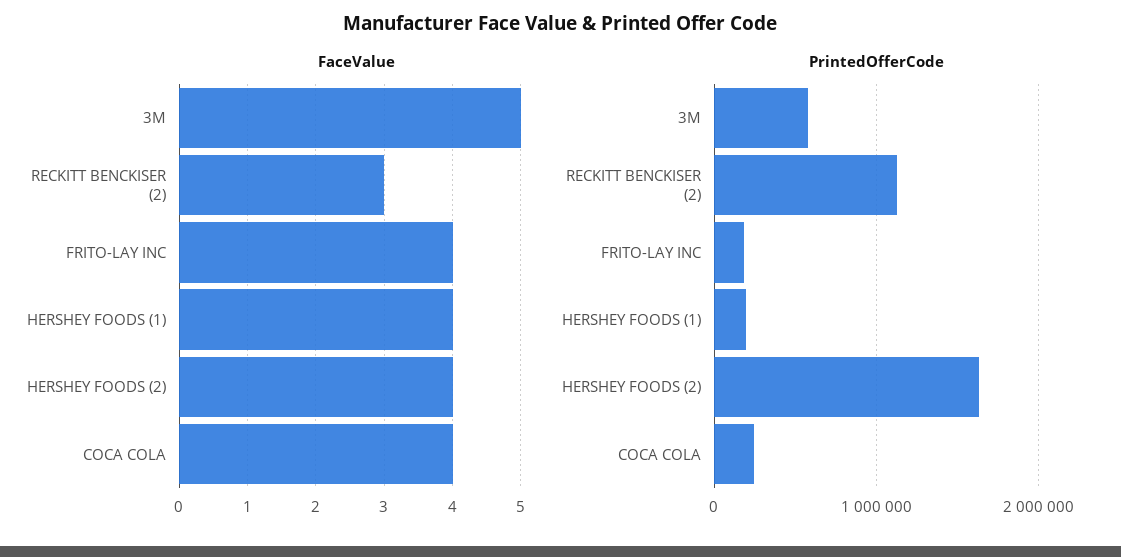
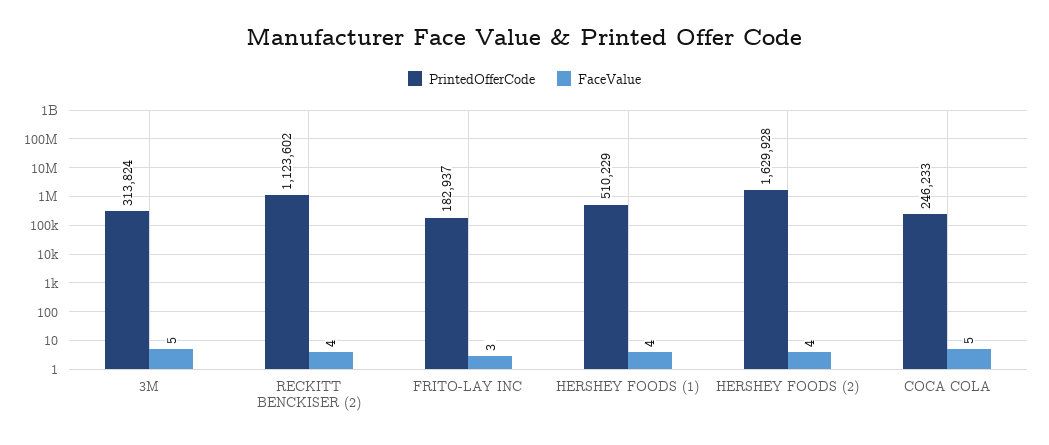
  {
    "FaceValue": {
      "3M": 5,
-     "RECKITT BENCKISER (2)": 3,
+     "RECKITT BENCKISER (2)": 4,
-     "FRITO-LAY INC": 4,
+     "FRITO-LAY INC": 3,
      "HERSHEY FOODS (1)": 4,
      "HERSHEY FOODS (2)": 4,
-     "COCA COLA": 4
+     "COCA COLA": 5
    },
    "PrintedOfferCode": {
-     "3M": 600000,
+     "3M": 313824,
      "RECKITT BENCKISER (2)": 1123602,
      "FRITO-LAY INC": 182937,
-     "HERSHEY FOODS (1)": 200000,
+     "HERSHEY FOODS (1)": 510229,
      "HERSHEY FOODS (2)": 1629928,
      "COCA COLA": 246233
    }
  }

